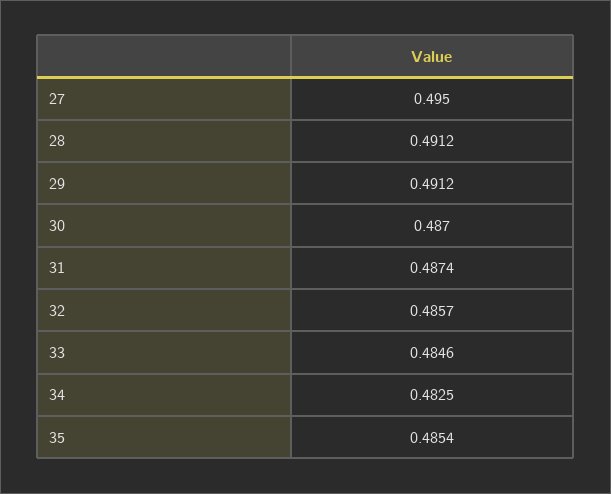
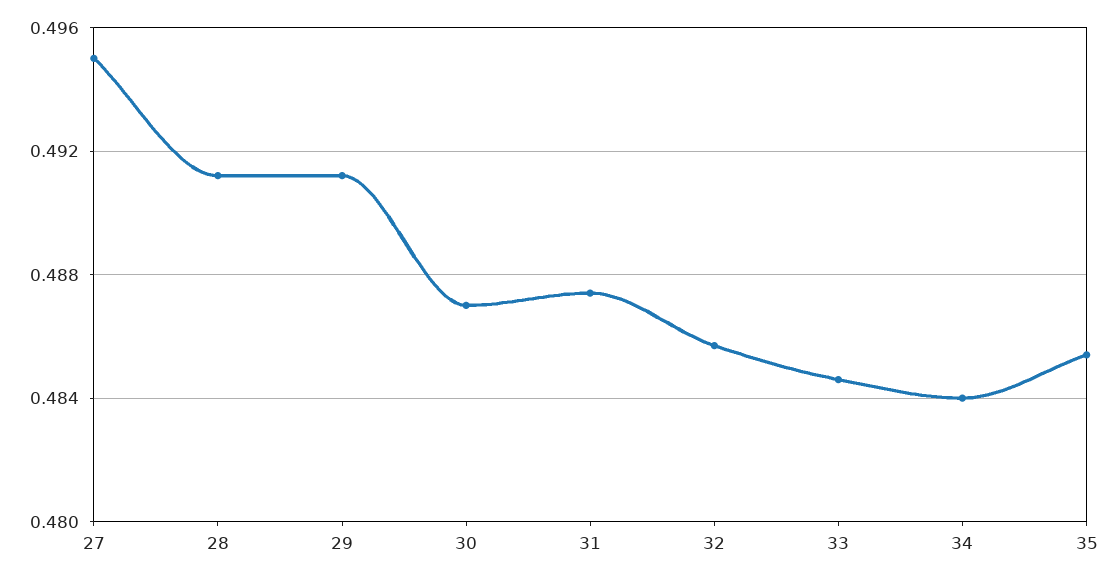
  {
    "27": 0.495,
    "28": 0.4912,
    "29": 0.4912,
    "30": 0.487,
    "31": 0.4874,
    "32": 0.4857,
    "33": 0.4846,
-   "34": 0.4825,
+   "34": 0.484,
    "35": 0.4854
  }

